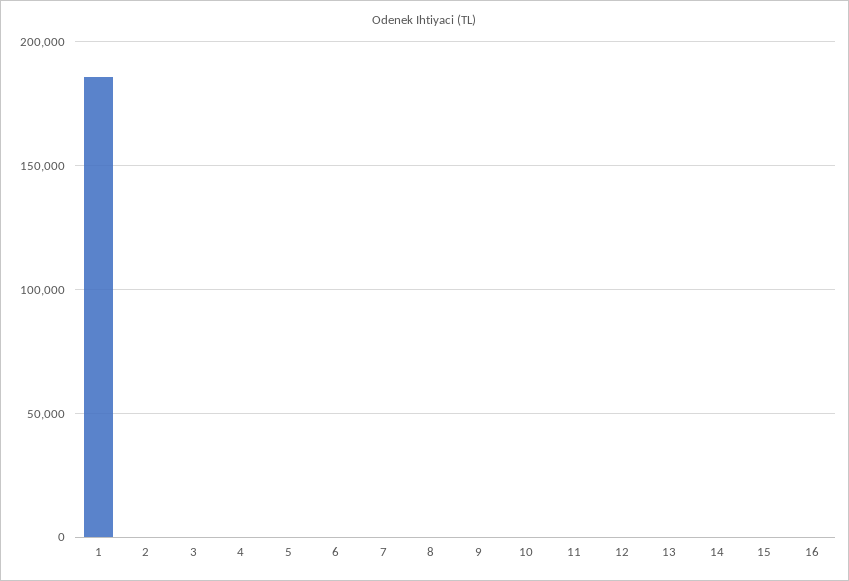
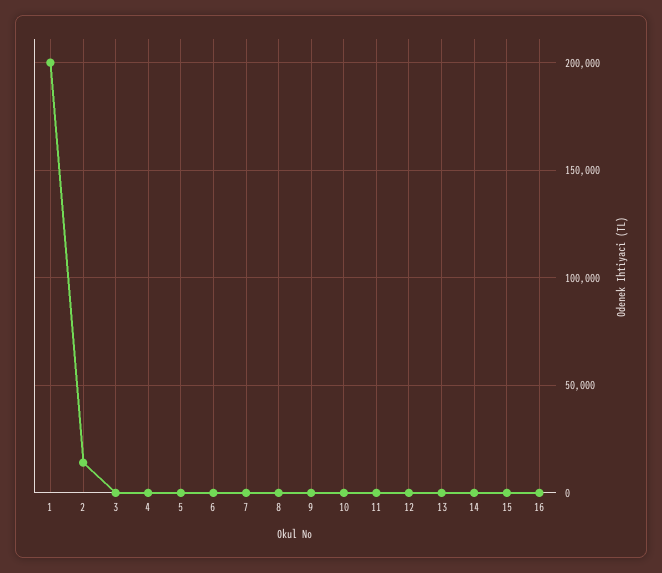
  {
-   "1": 185000,
+   "1": 200000,
-   "2": 0,
+   "2": 15000,
    "3": 0,
    "4": 0,
    "5": 0,
    "6": 0,
    "7": 0,
    "8": 0,
    "9": 0,
    "10": 0,
    "11": 0,
    "12": 0,
    "13": 0,
    "14": 0,
    "15": 0,
    "16": 0
  }

